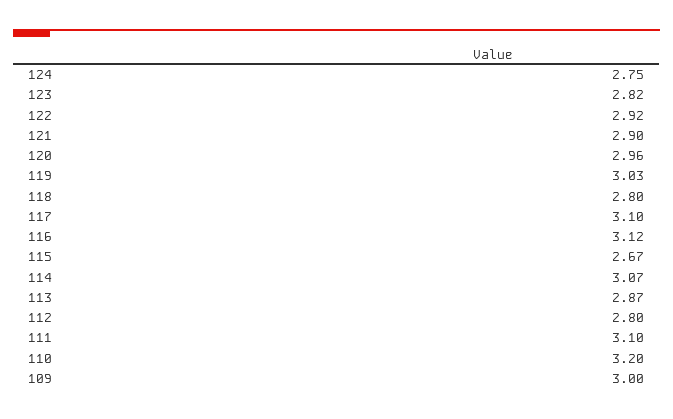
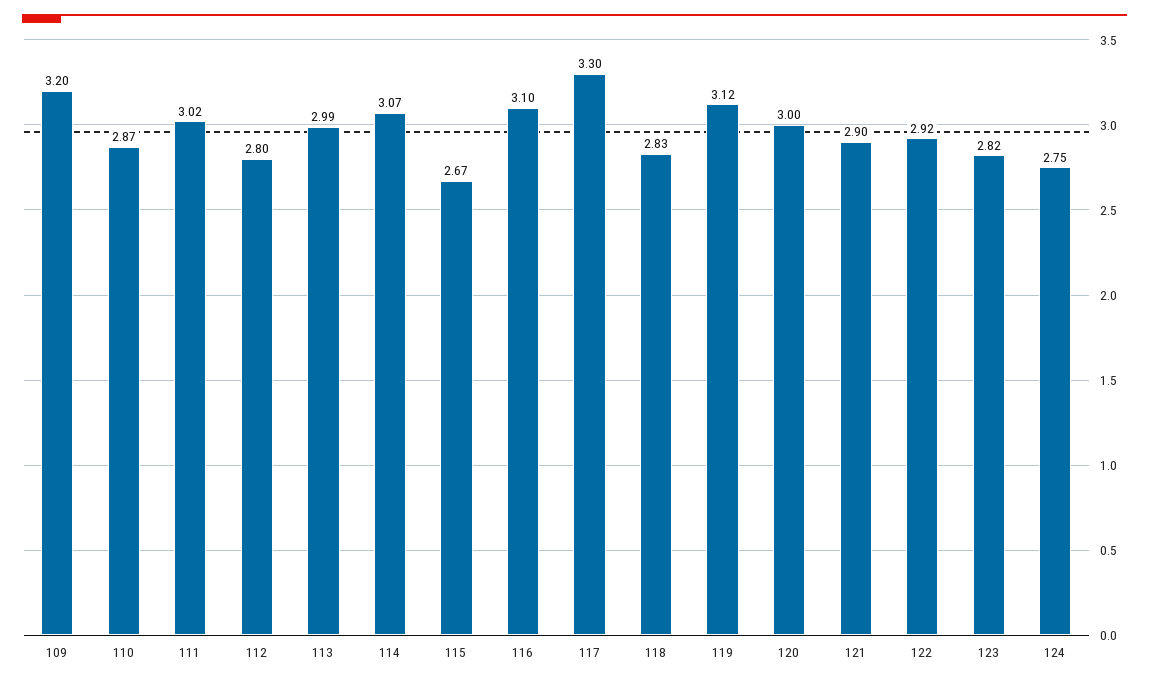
  {
    "124": 2.75,
    "123": 2.82,
    "122": 2.92,
    "121": 2.9,
-   "120": 2.96,
+   "120": 3,
-   "119": 3.03,
+   "119": 3.12,
-   "118": 2.8,
+   "118": 2.83,
-   "117": 3.1,
+   "117": 3.3,
-   "116": 3.12,
+   "116": 3.1,
    "115": 2.67,
    "114": 3.07,
-   "113": 2.87,
+   "113": 2.99,
    "112": 2.8,
-   "111": 3.1,
+   "111": 3.02,
-   "110": 3.2,
+   "110": 2.87,
-   "109": 3
+   "109": 3.2
  }

